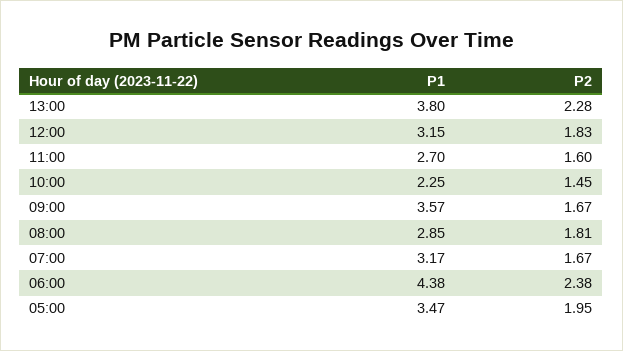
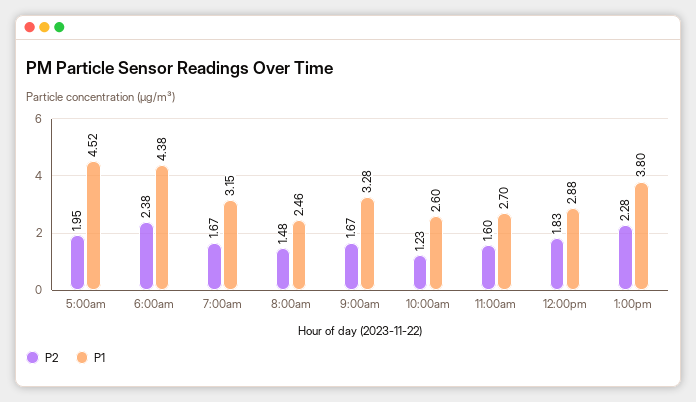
  {
    "P1": {
      "13:00": 3.8,
-     "12:00": 3.15,
+     "12:00": 2.88,
      "11:00": 2.7,
-     "10:00": 2.25,
+     "10:00": 2.6,
-     "09:00": 3.57,
+     "09:00": 3.28,
-     "08:00": 2.85,
+     "08:00": 2.46,
-     "07:00": 3.17,
+     "07:00": 3.15,
      "06:00": 4.38,
-     "05:00": 3.47
+     "05:00": 4.52
    },
    "P2": {
      "13:00": 2.28,
      "12:00": 1.83,
      "11:00": 1.6,
-     "10:00": 1.45,
+     "10:00": 1.23,
      "09:00": 1.67,
-     "08:00": 1.81,
+     "08:00": 1.48,
      "07:00": 1.67,
      "06:00": 2.38,
      "05:00": 1.95
    }
  }

